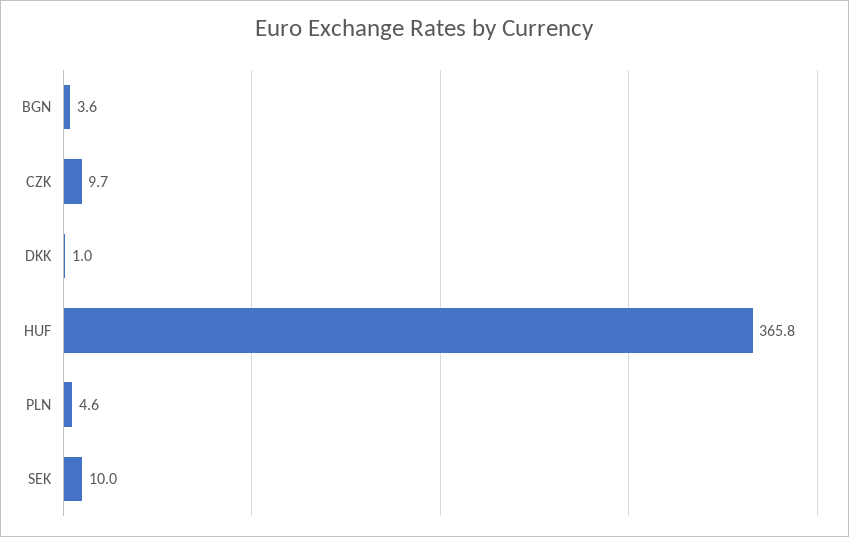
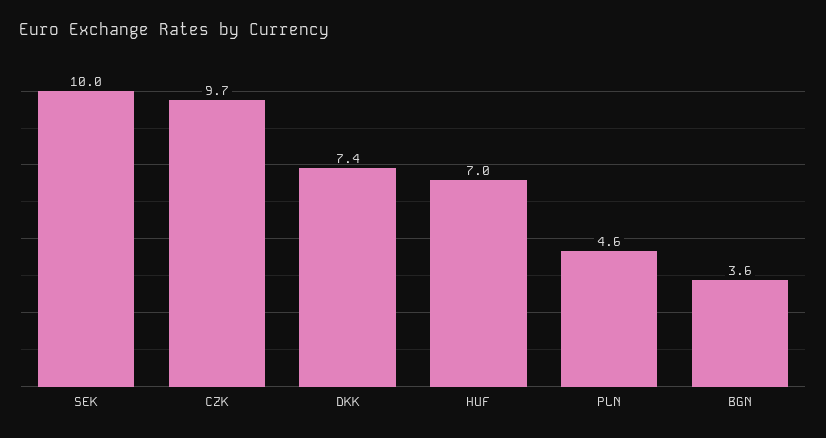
  {
    "BGN": 3.6,
    "CZK": 9.7,
-   "DKK": 1,
+   "DKK": 7.4,
-   "HUF": 365.8,
+   "HUF": 7,
    "PLN": 4.6,
    "SEK": 10
  }

